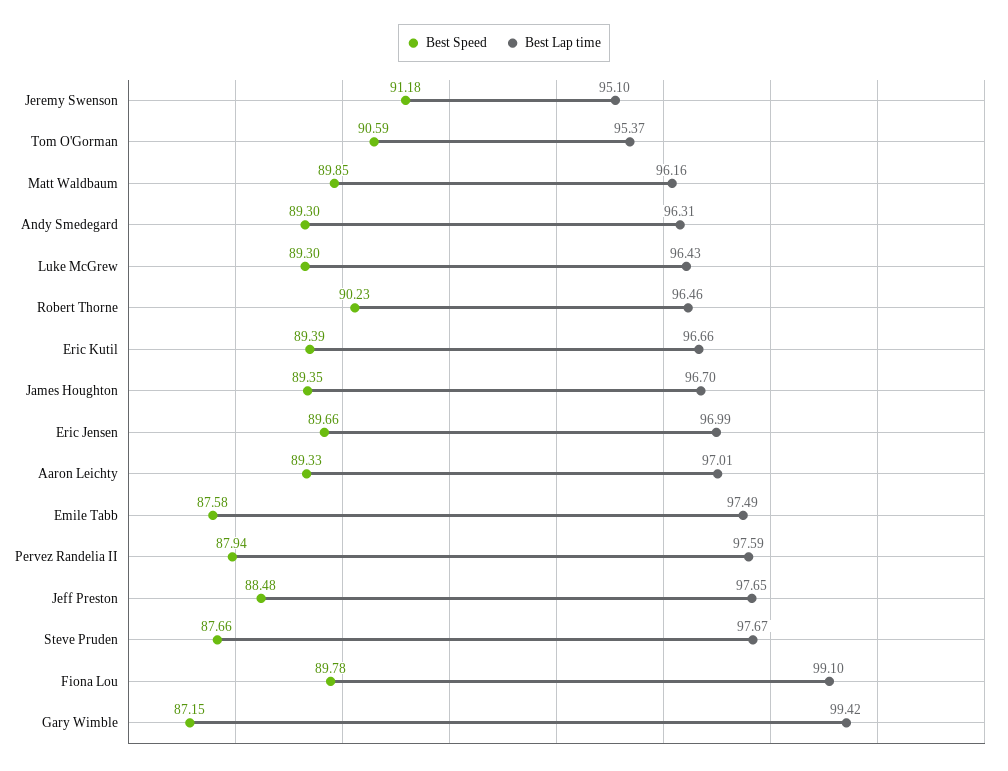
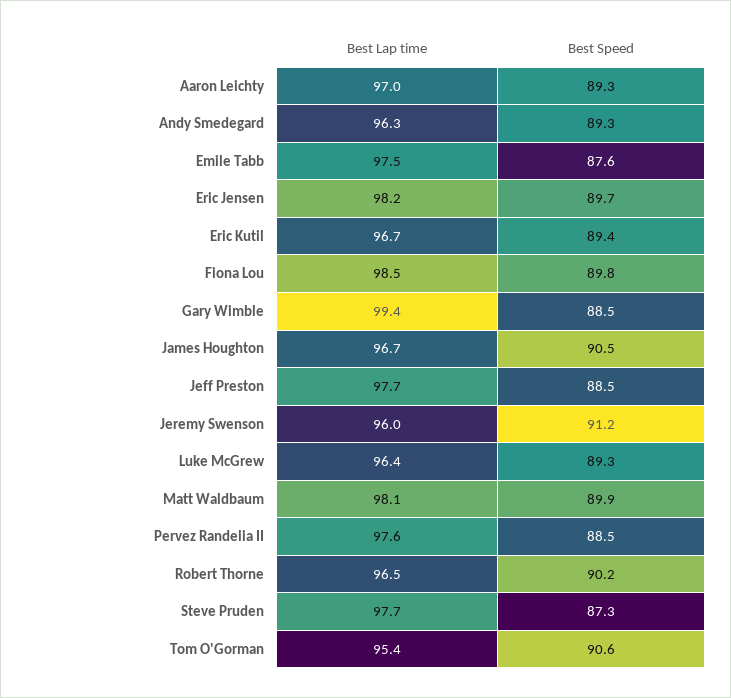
  {
    "Best Speed": {
      "Jeremy Swenson": 91.18,
      "Tom O'Gorman": 90.59,
      "Matt Waldbaum": 89.85,
      "Andy Smedegard": 89.3,
      "Luke McGrew": 89.3,
      "Robert Thorne": 90.23,
      "Eric Kutil": 89.39,
-     "James Houghton": 89.35,
+     "James Houghton": 90.5,
      "Eric Jensen": 89.66,
      "Aaron Leichty": 89.33,
      "Emile Tabb": 87.58,
-     "Pervez Randelia II": 87.94,
+     "Pervez Randelia II": 88.5,
      "Jeff Preston": 88.48,
-     "Steve Pruden": 87.66,
+     "Steve Pruden": 87.3,
      "Fiona Lou": 89.78,
-     "Gary Wimble": 87.15
+     "Gary Wimble": 88.5
    },
    "Best Lap time": {
-     "Jeremy Swenson": 95.1,
+     "Jeremy Swenson": 96,
      "Tom O'Gorman": 95.37,
-     "Matt Waldbaum": 96.16,
+     "Matt Waldbaum": 98.1,
      "Andy Smedegard": 96.31,
      "Luke McGrew": 96.43,
      "Robert Thorne": 96.46,
      "Eric Kutil": 96.66,
      "James Houghton": 96.7,
-     "Eric Jensen": 96.99,
+     "Eric Jensen": 98.2,
      "Aaron Leichty": 97.01,
      "Emile Tabb": 97.49,
      "Pervez Randelia II": 97.59,
      "Jeff Preston": 97.65,
      "Steve Pruden": 97.67,
-     "Fiona Lou": 99.1,
+     "Fiona Lou": 98.5,
      "Gary Wimble": 99.42
    }
  }

